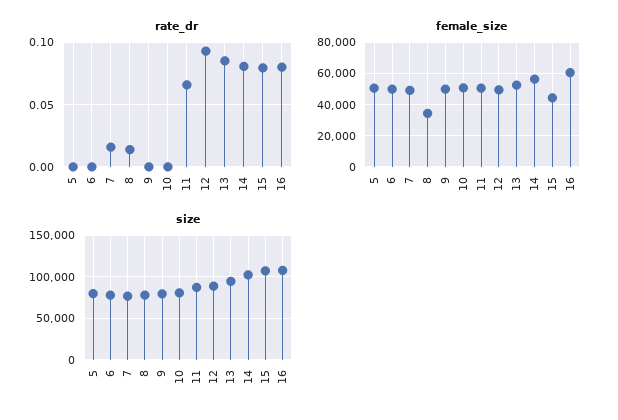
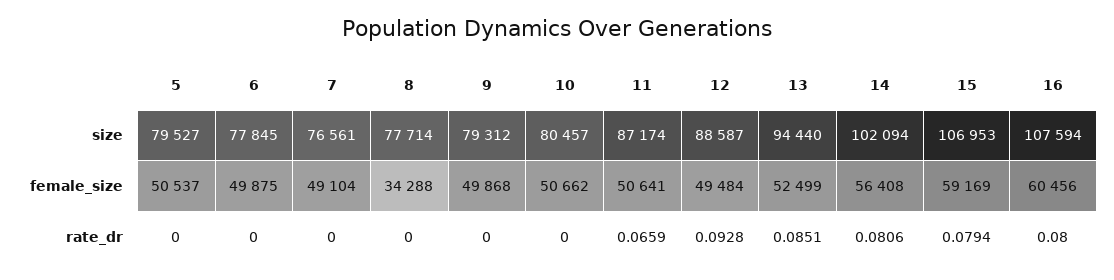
  {
    "rate_dr": {
      "5": 0,
      "6": 0,
-     "7": 0.015,
+     "7": 0,
-     "8": 0.015,
+     "8": 0,
      "9": 0,
      "10": 0,
      "11": 0.0659,
      "12": 0.0928,
      "13": 0.0851,
      "14": 0.0806,
      "15": 0.0794,
      "16": 0.08
    },
    "female_size": {
      "5": 50537,
      "6": 49875,
      "7": 49104,
      "8": 34288,
      "9": 49868,
      "10": 50662,
      "11": 50641,
      "12": 49484,
      "13": 52499,
      "14": 56408,
-     "15": 45000,
+     "15": 59169,
      "16": 60456
    },
    "size": {
      "5": 79527,
      "6": 77845,
      "7": 76561,
      "8": 77714,
      "9": 79312,
      "10": 80457,
      "11": 87174,
      "12": 88587,
      "13": 94440,
      "14": 102094,
      "15": 106953,
      "16": 107594
    }
  }

